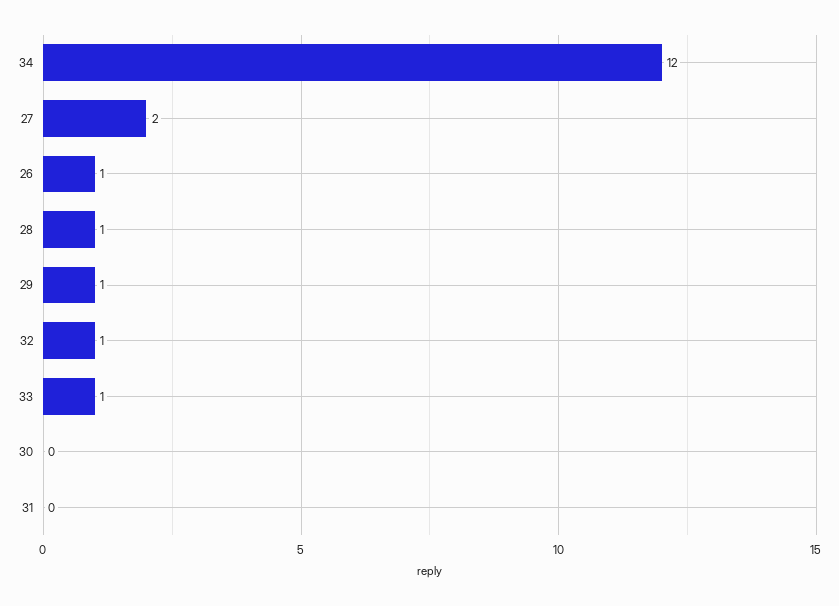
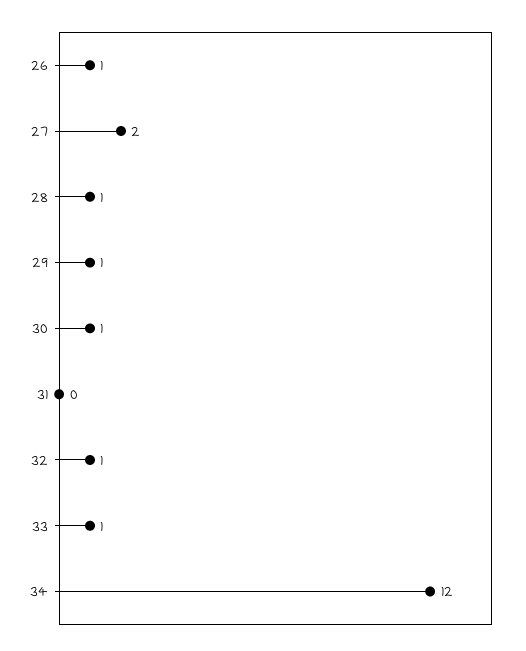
  {
    "34": 12,
    "27": 2,
    "26": 1,
    "28": 1,
    "29": 1,
    "32": 1,
    "33": 1,
-   "30": 0,
+   "30": 1,
    "31": 0
  }

